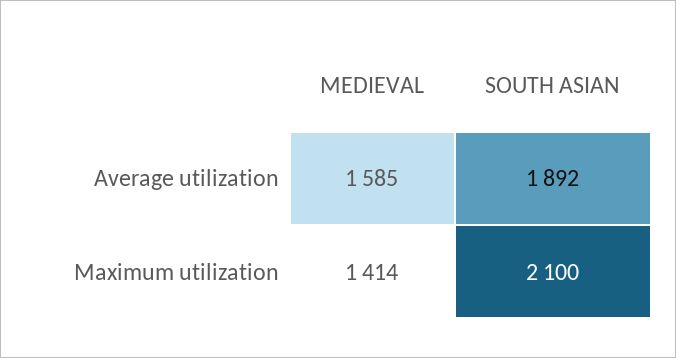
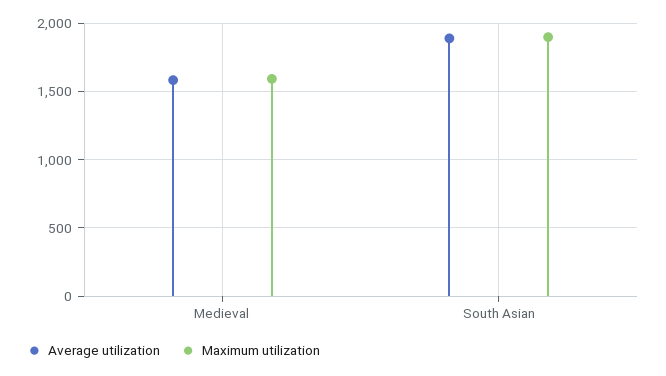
  {
    "Average utilization": {
      "MEDIEVAL": 1585,
      "SOUTH ASIAN": 1892
    },
    "Maximum utilization": {
-     "MEDIEVAL": 1414,
+     "MEDIEVAL": 1600,
-     "SOUTH ASIAN": 2100
+     "SOUTH ASIAN": 1900
    }
  }

